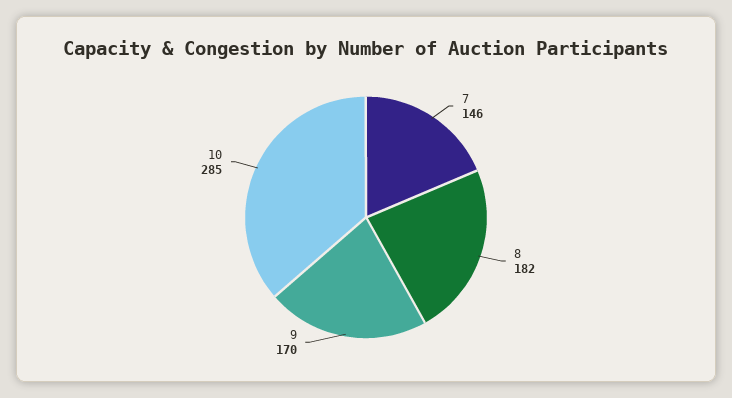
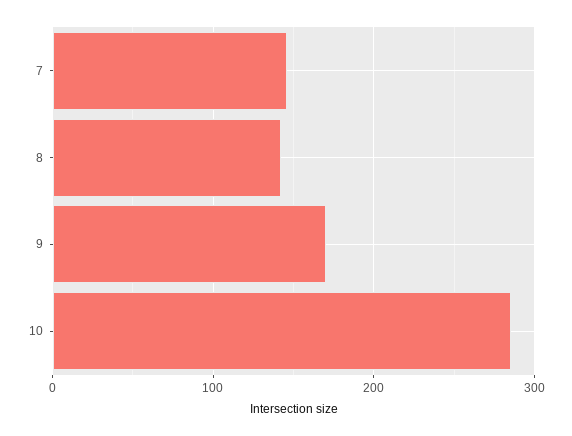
  {
    "7": 146,
-   "8": 182,
+   "8": 140,
    "9": 170,
    "10": 285
  }

